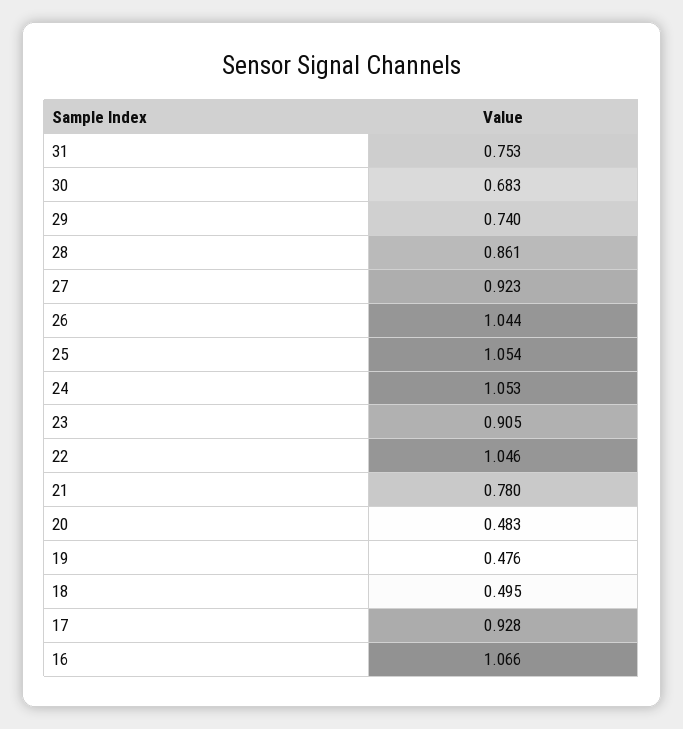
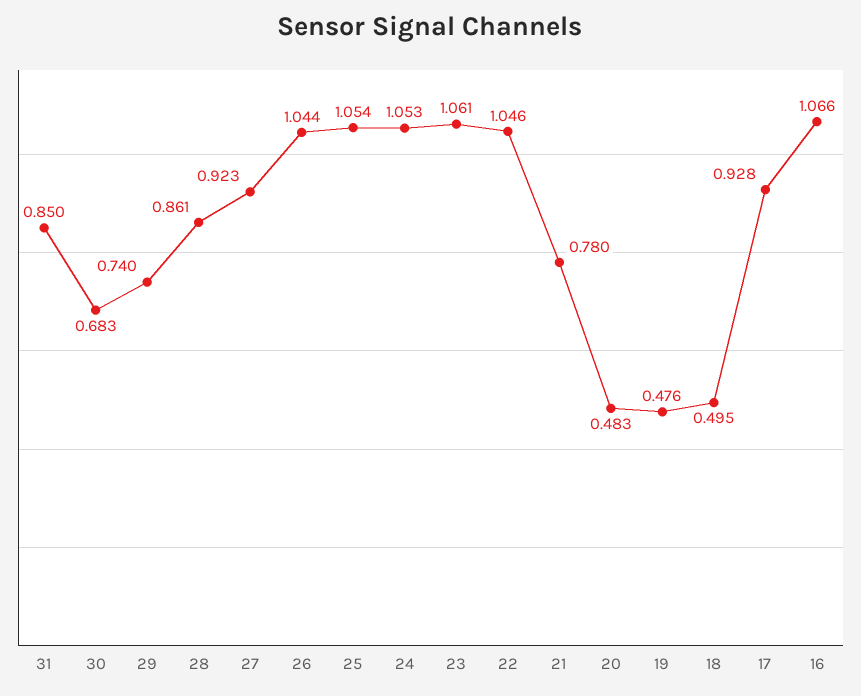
  {
-   "31": 0.753,
+   "31": 0.85,
    "30": 0.683,
    "29": 0.74,
    "28": 0.861,
    "27": 0.923,
    "26": 1.044,
    "25": 1.054,
    "24": 1.053,
-   "23": 0.905,
+   "23": 1.061,
    "22": 1.046,
    "21": 0.78,
    "20": 0.483,
    "19": 0.476,
    "18": 0.495,
    "17": 0.928,
    "16": 1.066
  }

